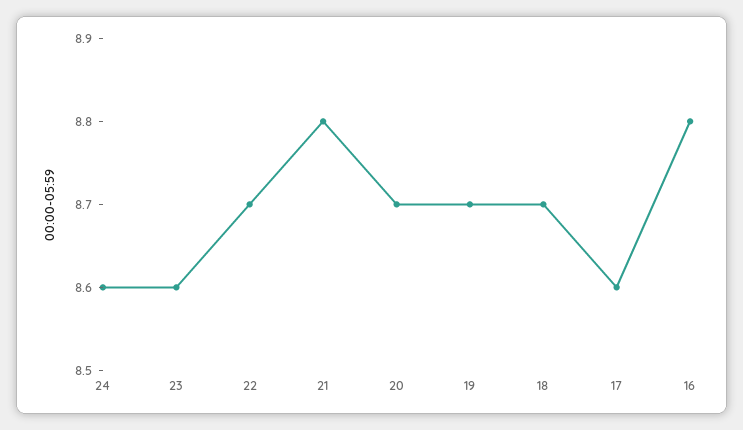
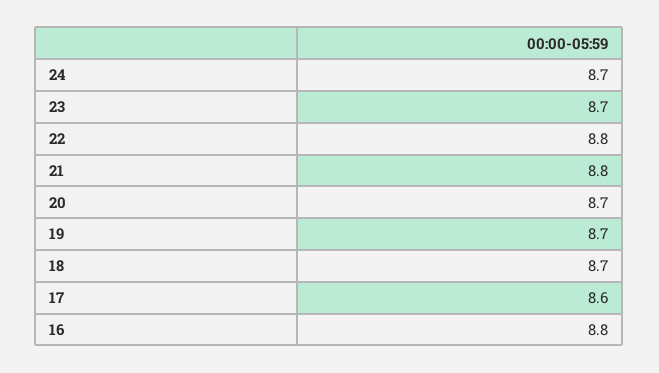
  {
-   "24": 8.6,
+   "24": 8.7,
-   "23": 8.6,
+   "23": 8.7,
-   "22": 8.7,
+   "22": 8.8,
    "21": 8.8,
    "20": 8.7,
    "19": 8.7,
    "18": 8.7,
    "17": 8.6,
    "16": 8.8
  }

